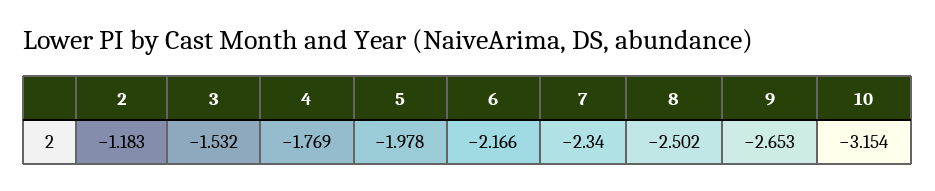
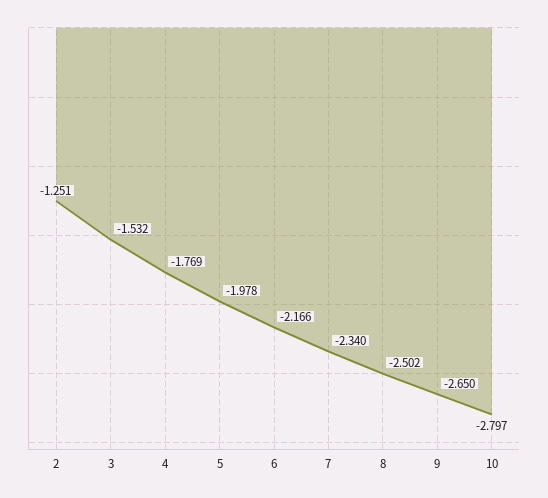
  {
-   "2": -1.183,
+   "2": -1.251,
    "3": -1.532,
    "4": -1.769,
    "5": -1.978,
    "6": -2.166,
    "7": -2.34,
    "8": -2.502,
-   "9": -2.653,
+   "9": -2.65,
-   "10": -3.154
+   "10": -2.797
  }

